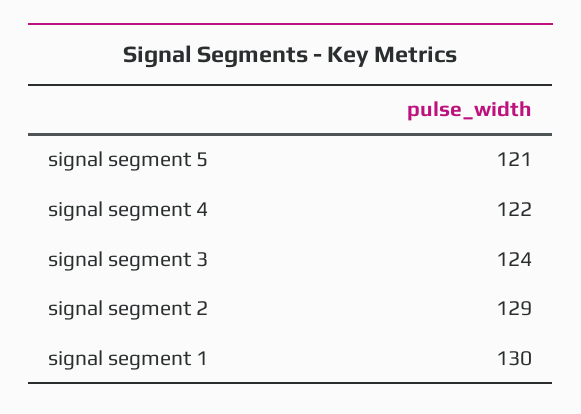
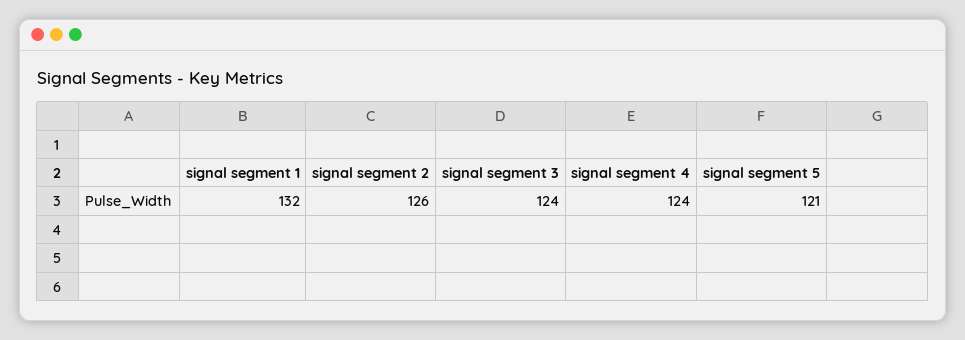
  {
    "signal segment 5": 121,
-   "signal segment 4": 122,
+   "signal segment 4": 124,
    "signal segment 3": 124,
-   "signal segment 2": 129,
+   "signal segment 2": 126,
-   "signal segment 1": 130
+   "signal segment 1": 132
  }

